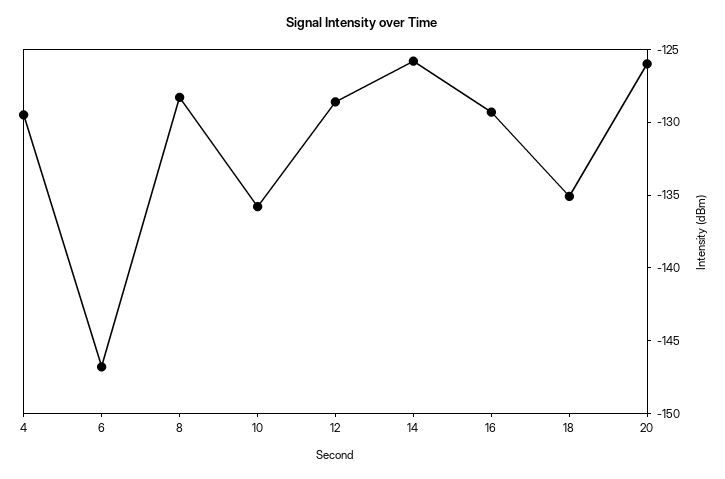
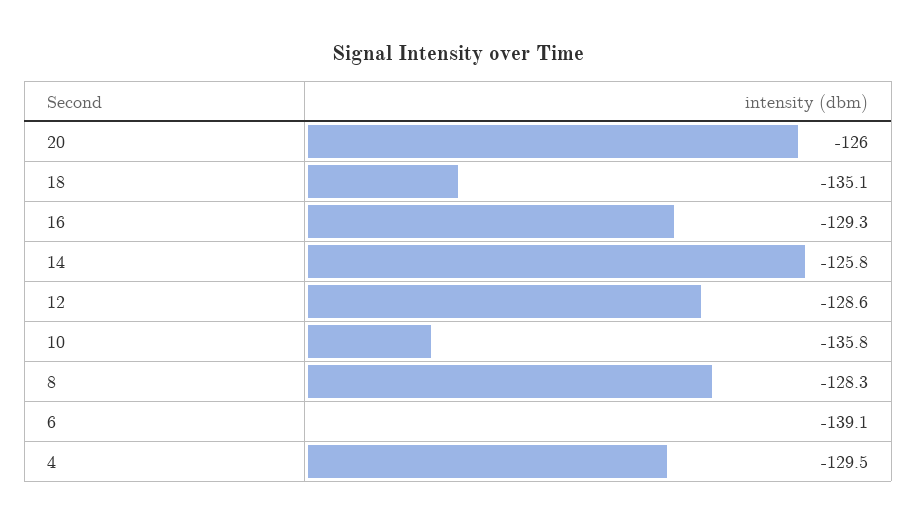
  {
    "4": -129.5,
-   "6": -147,
+   "6": -139.1,
    "8": -128.3,
    "10": -135.8,
    "12": -128.6,
    "14": -125.8,
    "16": -129.3,
    "18": -135.1,
    "20": -126
  }

